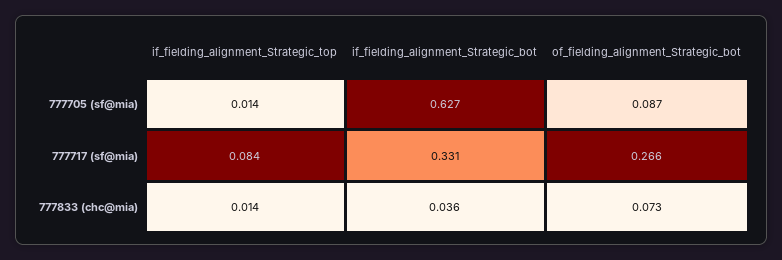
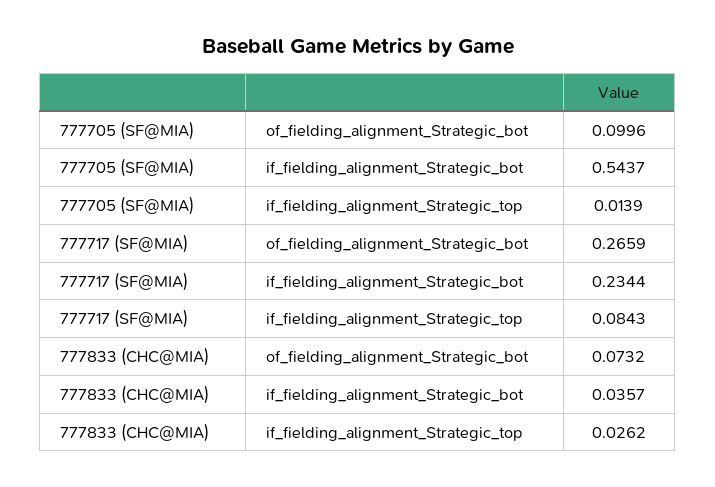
  {
    "if_fielding_alignment_Strategic_top": {
      "777705 (sf@mia)": 0.0139,
      "777717 (sf@mia)": 0.0843,
-     "777833 (chc@mia)": 0.014
+     "777833 (chc@mia)": 0.0262
    },
    "if_fielding_alignment_Strategic_bot": {
-     "777705 (sf@mia)": 0.627,
+     "777705 (sf@mia)": 0.5437,
-     "777717 (sf@mia)": 0.331,
+     "777717 (sf@mia)": 0.2344,
      "777833 (chc@mia)": 0.0357
    },
    "of_fielding_alignment_Strategic_bot": {
-     "777705 (sf@mia)": 0.087,
+     "777705 (sf@mia)": 0.0996,
      "777717 (sf@mia)": 0.2659,
      "777833 (chc@mia)": 0.0732
    }
  }

